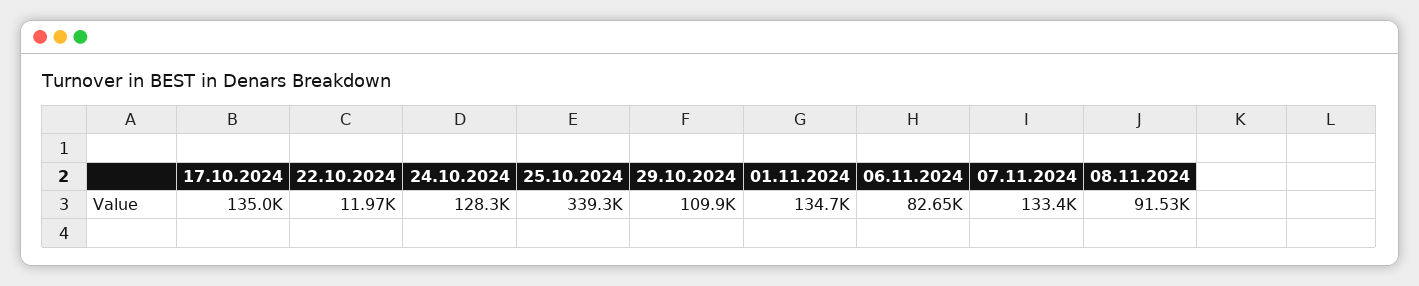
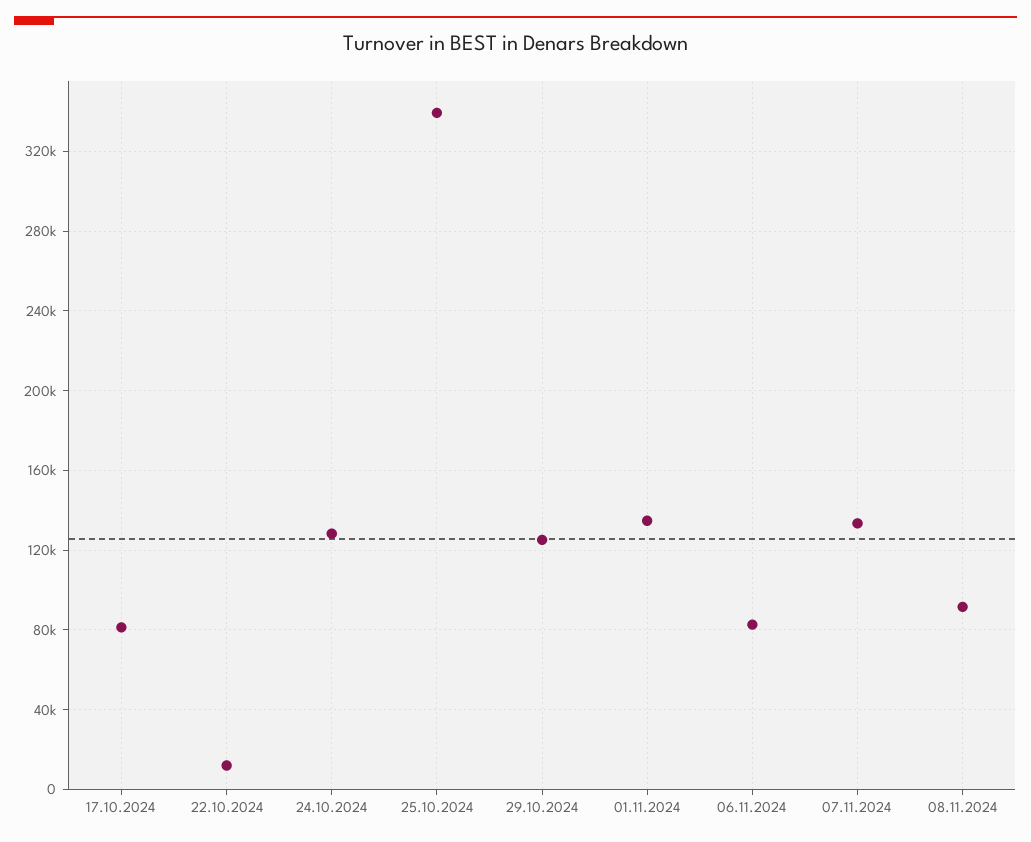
  {
-   "17.10.2024": 135000,
+   "17.10.2024": 80000,
    "22.10.2024": 11970,
    "24.10.2024": 128300,
    "25.10.2024": 339300,
-   "29.10.2024": 109900,
+   "29.10.2024": 125000,
    "01.11.2024": 134700,
    "06.11.2024": 82650,
    "07.11.2024": 133400,
    "08.11.2024": 91530
  }

